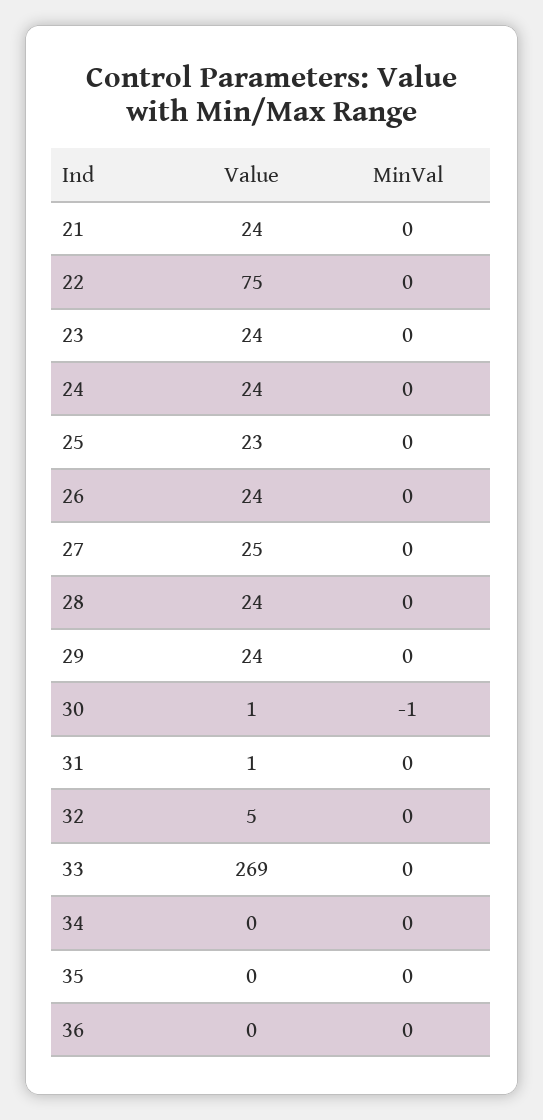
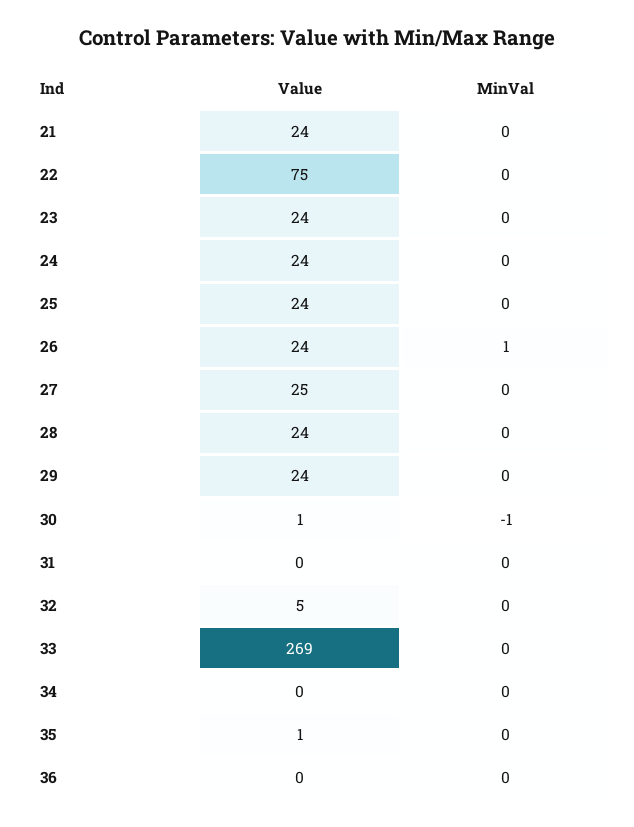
  {
    "Value": {
      "21": 24,
      "22": 75,
      "23": 24,
      "24": 24,
-     "25": 23,
+     "25": 24,
      "26": 24,
      "27": 25,
      "28": 24,
      "29": 24,
      "30": 1,
-     "31": 1,
+     "31": 0,
      "32": 5,
      "33": 269,
      "34": 0,
-     "35": 0,
+     "35": 1,
      "36": 0
    },
    "MinVal": {
      "21": 0,
      "22": 0,
      "23": 0,
      "24": 0,
      "25": 0,
-     "26": 0,
+     "26": 1,
      "27": 0,
      "28": 0,
      "29": 0,
      "30": -1,
      "31": 0,
      "32": 0,
      "33": 0,
      "34": 0,
      "35": 0,
      "36": 0
    }
  }

